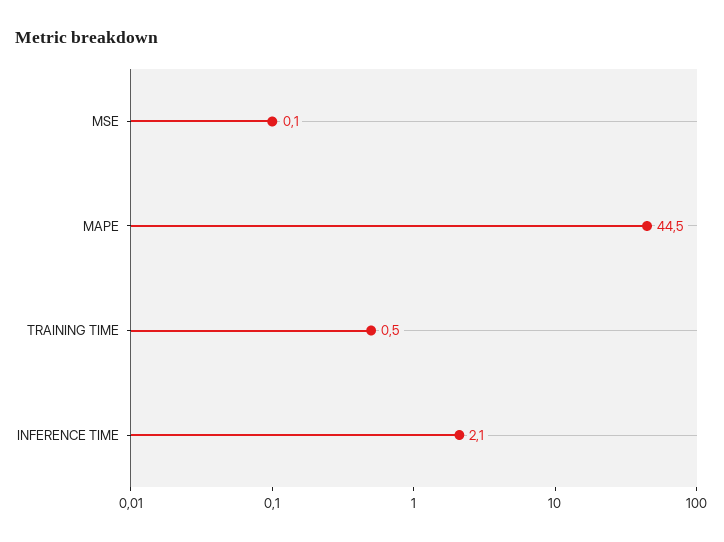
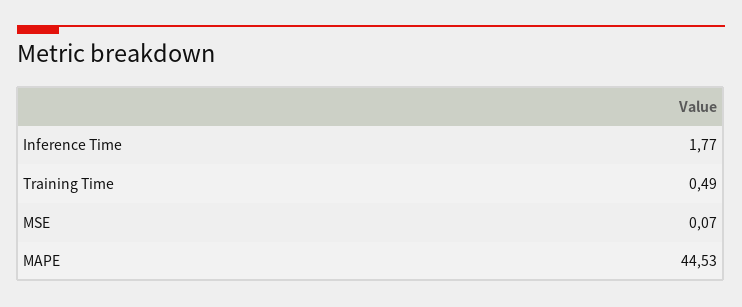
  {
    "MSE": 0.07,
    "MAPE": 44.53,
    "TRAINING TIME": 0.49,
-   "INFERENCE TIME": 2.1
+   "INFERENCE TIME": 1.77
  }

